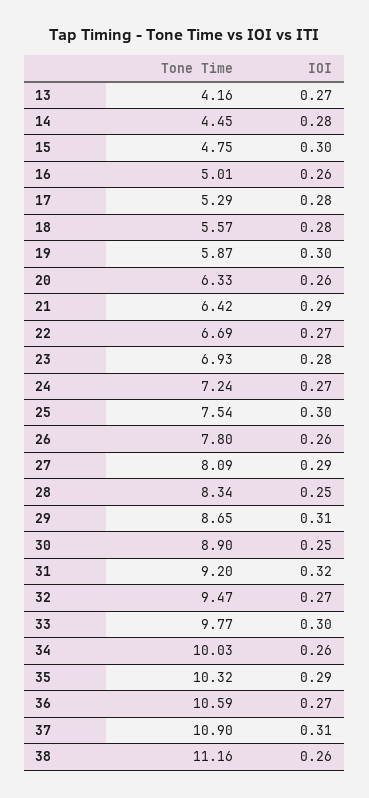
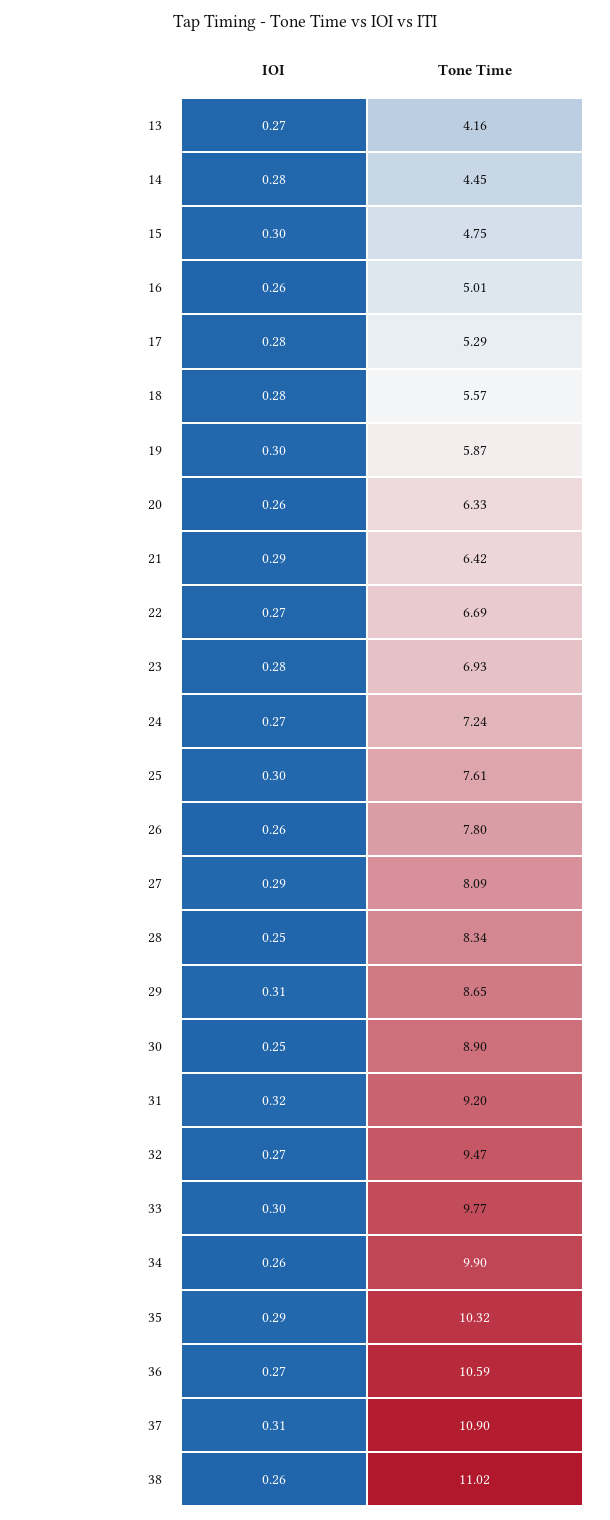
  {
    "Tone Time": {
      "13": 4.16,
      "14": 4.45,
      "15": 4.75,
      "16": 5.01,
      "17": 5.29,
      "18": 5.57,
      "19": 5.87,
      "20": 6.33,
      "21": 6.42,
      "22": 6.69,
      "23": 6.93,
      "24": 7.24,
-     "25": 7.54,
+     "25": 7.61,
      "26": 7.8,
      "27": 8.09,
      "28": 8.34,
      "29": 8.65,
      "30": 8.9,
      "31": 9.2,
      "32": 9.47,
      "33": 9.77,
-     "34": 10.03,
+     "34": 9.9,
      "35": 10.32,
      "36": 10.59,
      "37": 10.9,
-     "38": 11.16
+     "38": 11.02
    },
    "IOI": {
      "13": 0.27,
      "14": 0.28,
      "15": 0.3,
      "16": 0.26,
      "17": 0.28,
      "18": 0.28,
      "19": 0.3,
      "20": 0.26,
      "21": 0.29,
      "22": 0.27,
      "23": 0.28,
      "24": 0.27,
      "25": 0.3,
      "26": 0.26,
      "27": 0.29,
      "28": 0.25,
      "29": 0.31,
      "30": 0.25,
      "31": 0.32,
      "32": 0.27,
      "33": 0.3,
      "34": 0.26,
      "35": 0.29,
      "36": 0.27,
      "37": 0.31,
      "38": 0.26
    }
  }

